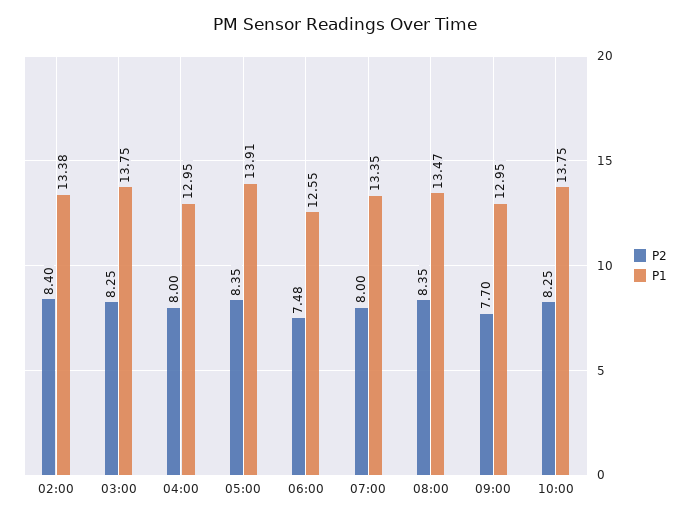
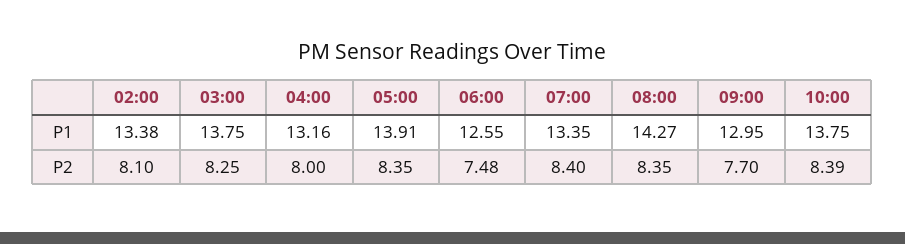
  {
    "P2": {
-     "02:00": 8.4,
+     "02:00": 8.1,
      "03:00": 8.25,
      "04:00": 8,
      "05:00": 8.35,
      "06:00": 7.48,
-     "07:00": 8,
+     "07:00": 8.4,
      "08:00": 8.35,
      "09:00": 7.7,
-     "10:00": 8.25
+     "10:00": 8.39
    },
    "P1": {
      "02:00": 13.38,
      "03:00": 13.75,
-     "04:00": 12.95,
+     "04:00": 13.16,
      "05:00": 13.91,
      "06:00": 12.55,
      "07:00": 13.35,
-     "08:00": 13.47,
+     "08:00": 14.27,
      "09:00": 12.95,
      "10:00": 13.75
    }
  }

